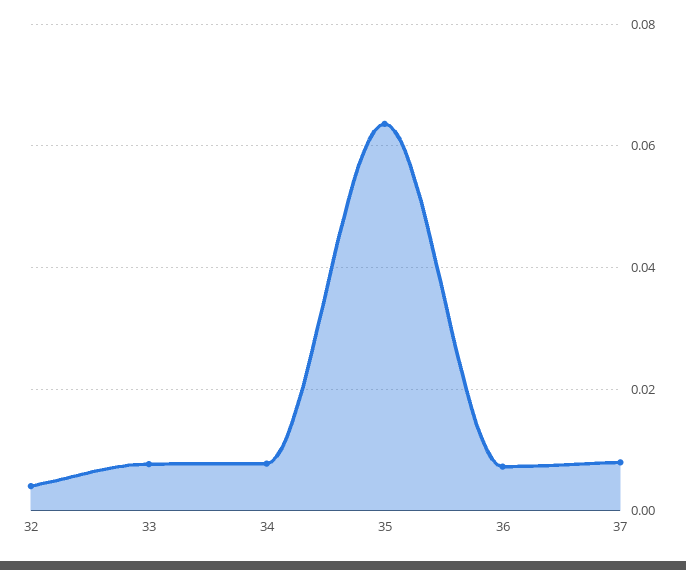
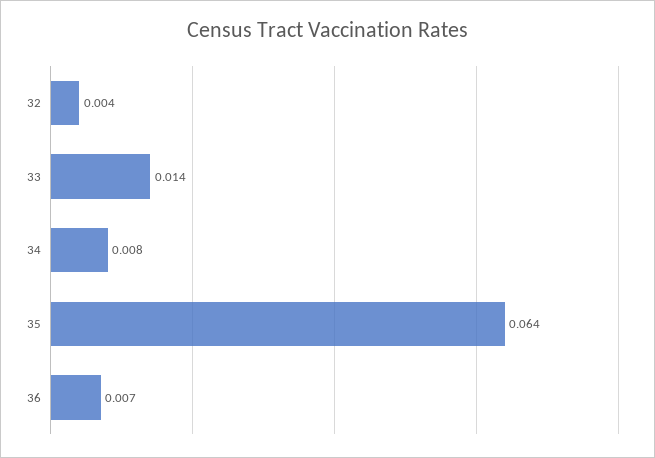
  {
    "32": 0.004,
-   "33": 0.008,
+   "33": 0.014,
    "34": 0.008,
    "35": 0.064,
-   "36": 0.007,
+   "36": 0.007
-   "37": 0.008
  }

